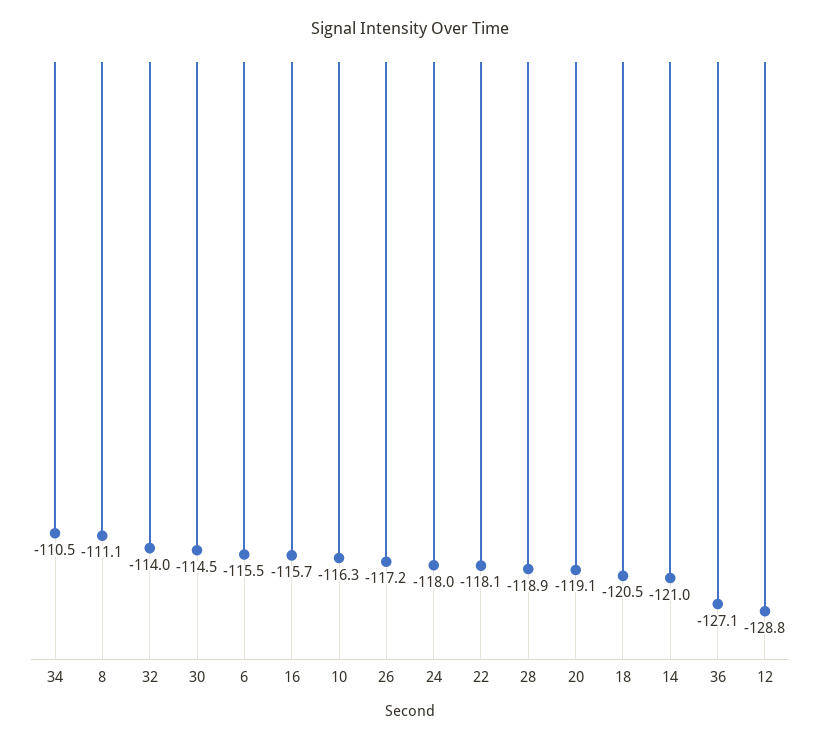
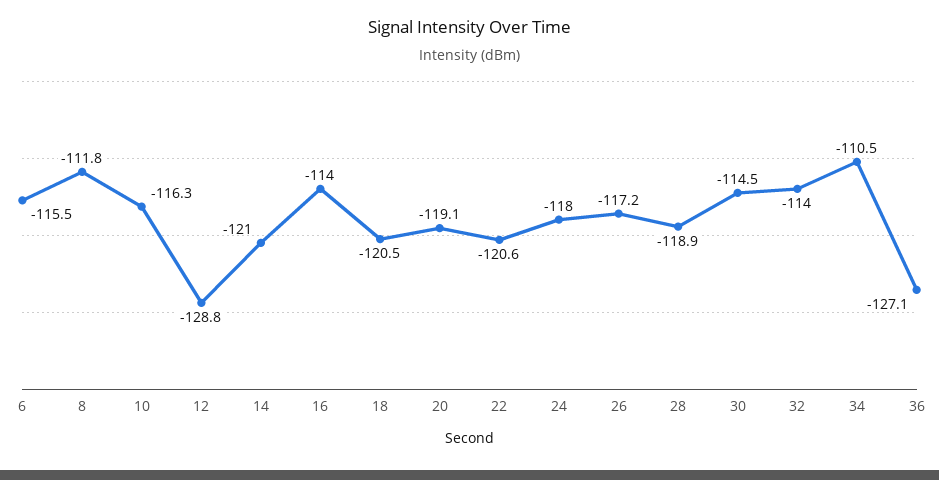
  {
    "34": -110.5,
-   "8": -111.1,
+   "8": -111.8,
    "32": -114,
    "30": -114.5,
    "6": -115.5,
-   "16": -115.7,
+   "16": -114,
    "10": -116.3,
    "26": -117.2,
    "24": -118,
-   "22": -118.1,
+   "22": -120.6,
    "28": -118.9,
    "20": -119.1,
    "18": -120.5,
    "14": -121,
    "36": -127.1,
    "12": -128.8
  }

